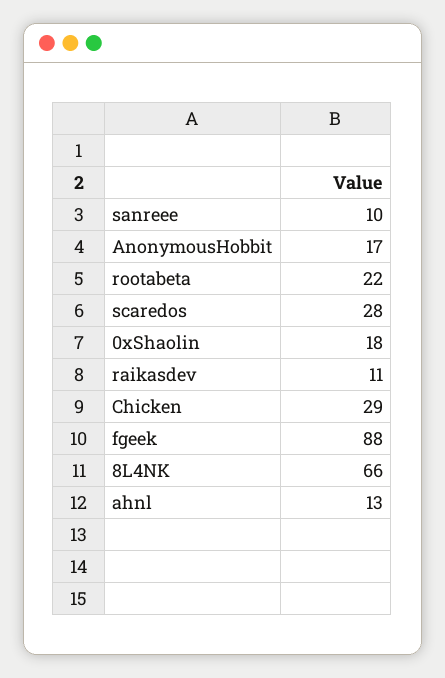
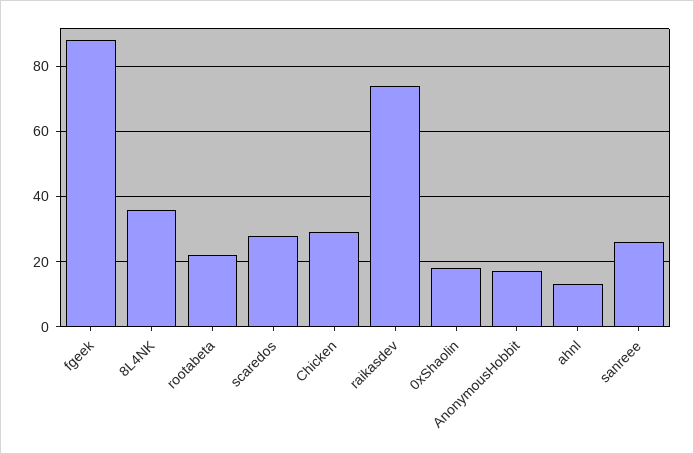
  {
-   "sanreee": 10,
+   "sanreee": 25,
    "AnonymousHobbit": 17,
    "rootabeta": 22,
    "scaredos": 28,
    "0xShaolin": 18,
-   "raikasdev": 11,
+   "raikasdev": 75,
    "Chicken": 29,
    "fgeek": 88,
-   "8L4NK": 66,
+   "8L4NK": 35,
    "ahnl": 13
  }

